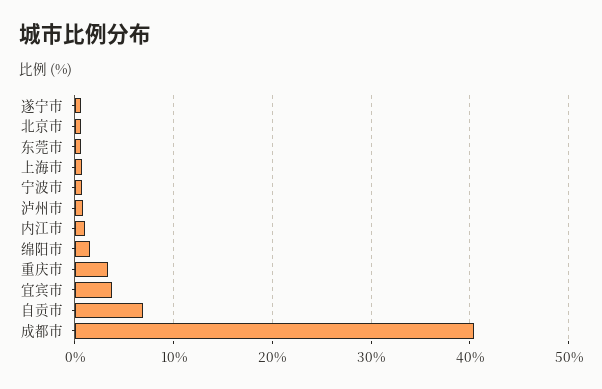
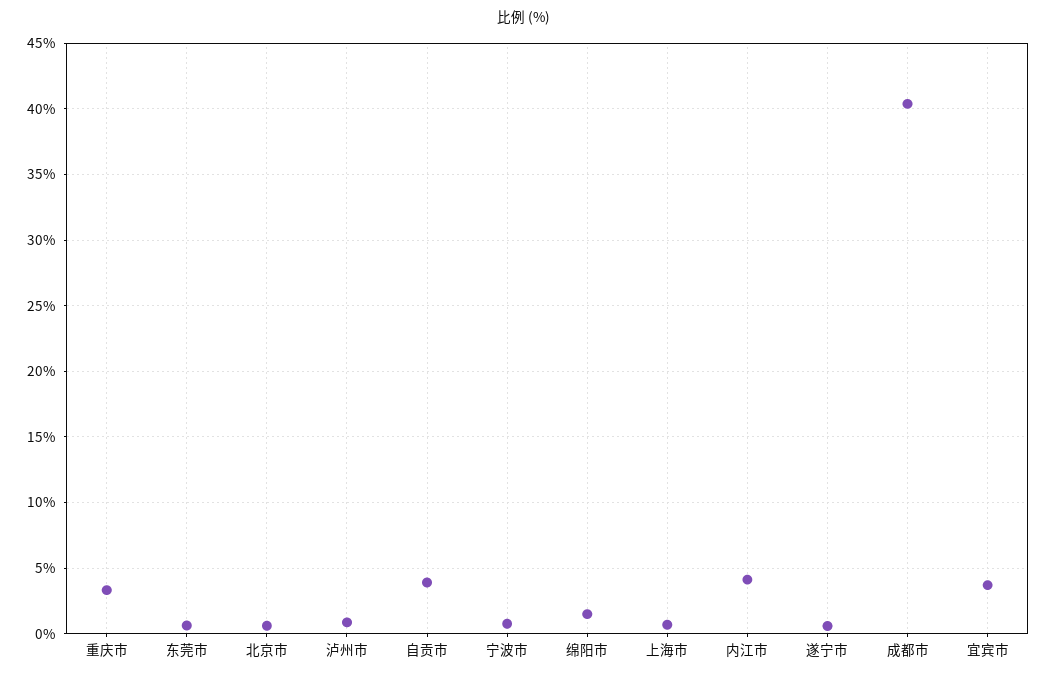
  {
    "遂宁市": 0.5,
    "北京市": 0.5,
    "东莞市": 0.5,
    "上海市": 0.5,
    "宁波市": 1,
    "泸州市": 1,
-   "内江市": 1,
+   "内江市": 4,
    "绵阳市": 1.5,
    "重庆市": 3.5,
    "宜宾市": 3.5,
-   "自贡市": 7,
+   "自贡市": 4,
    "成都市": 40.5
  }

